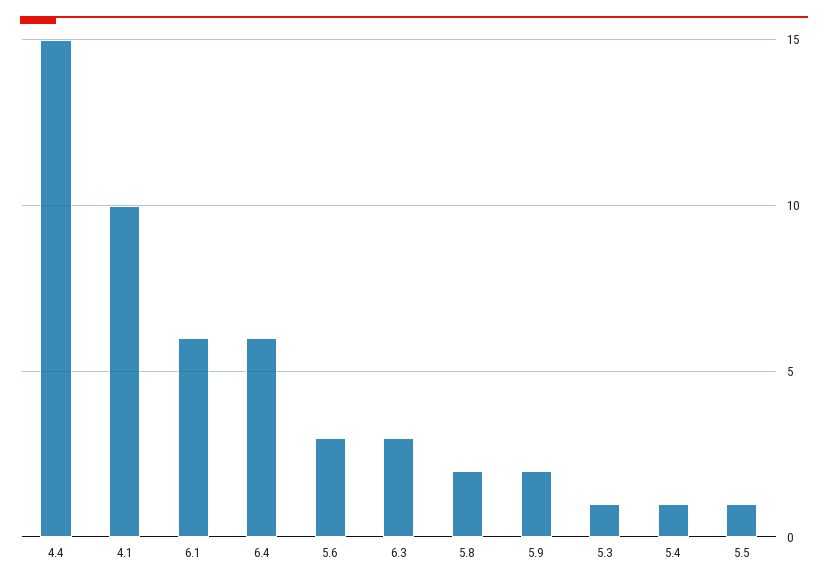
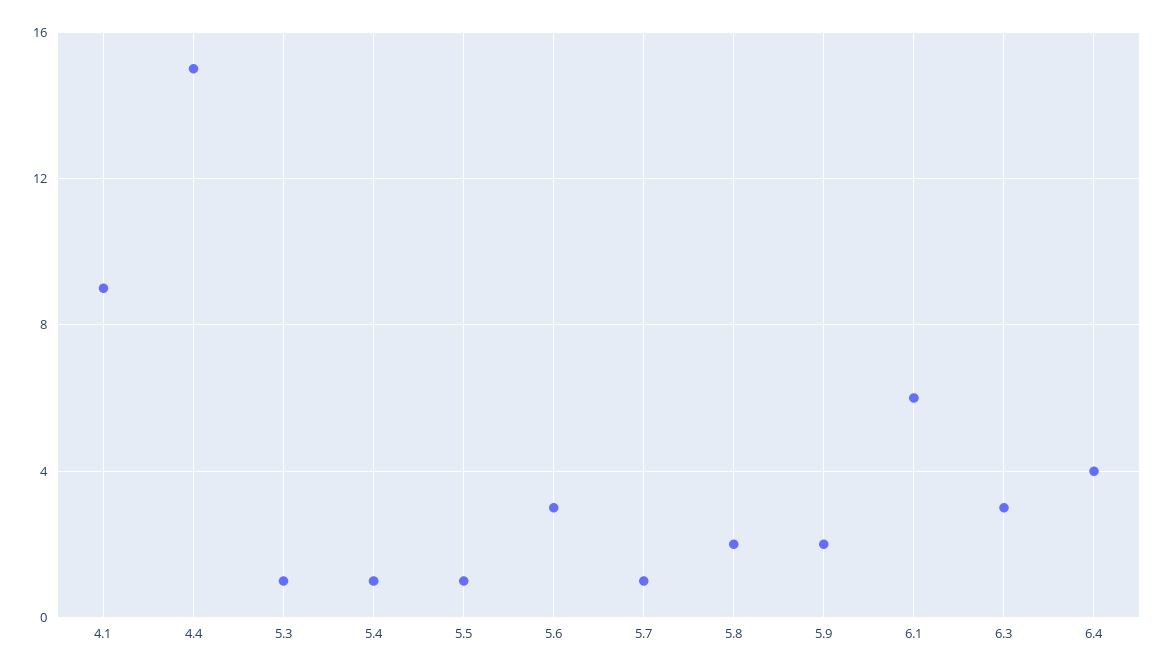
  {
    "4.4": 15,
-   "4.1": 10,
+   "4.1": 9,
    "6.1": 6,
-   "6.4": 6,
+   "6.4": 4,
    "5.6": 3,
    "6.3": 3,
    "5.8": 2,
    "5.9": 2,
    "5.3": 1,
    "5.4": 1,
-   "5.5": 1
+   "5.5": 1,
+   "5.7": 1
  }

